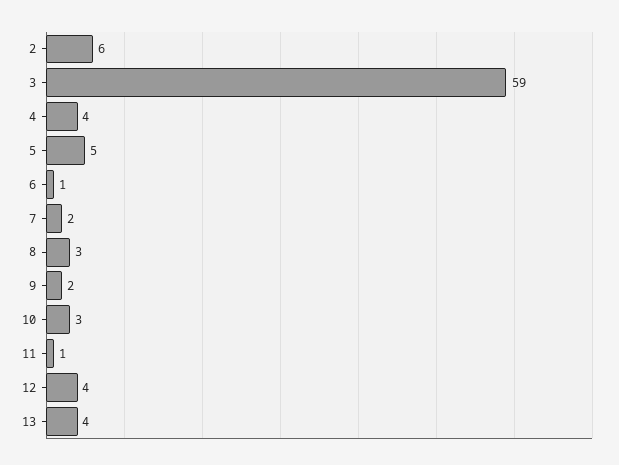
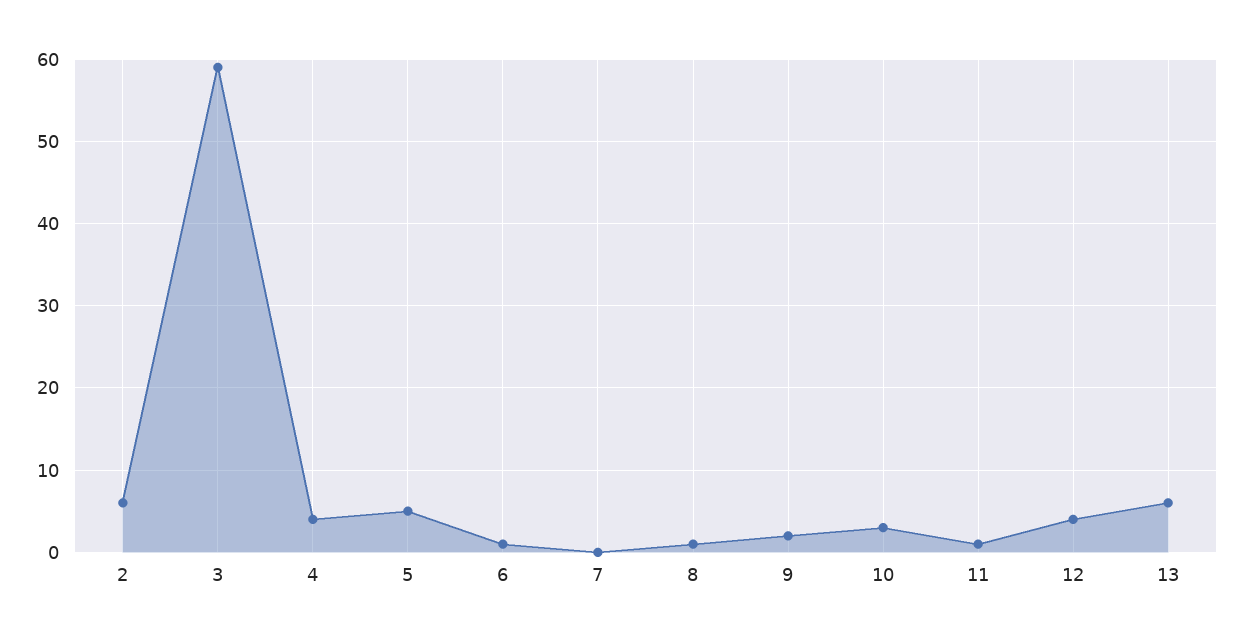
  {
    "2": 6,
    "3": 59,
    "4": 4,
    "5": 5,
    "6": 1,
-   "7": 2,
+   "7": 0,
-   "8": 3,
+   "8": 1,
    "9": 2,
    "10": 3,
    "11": 1,
    "12": 4,
-   "13": 4
+   "13": 6
  }

